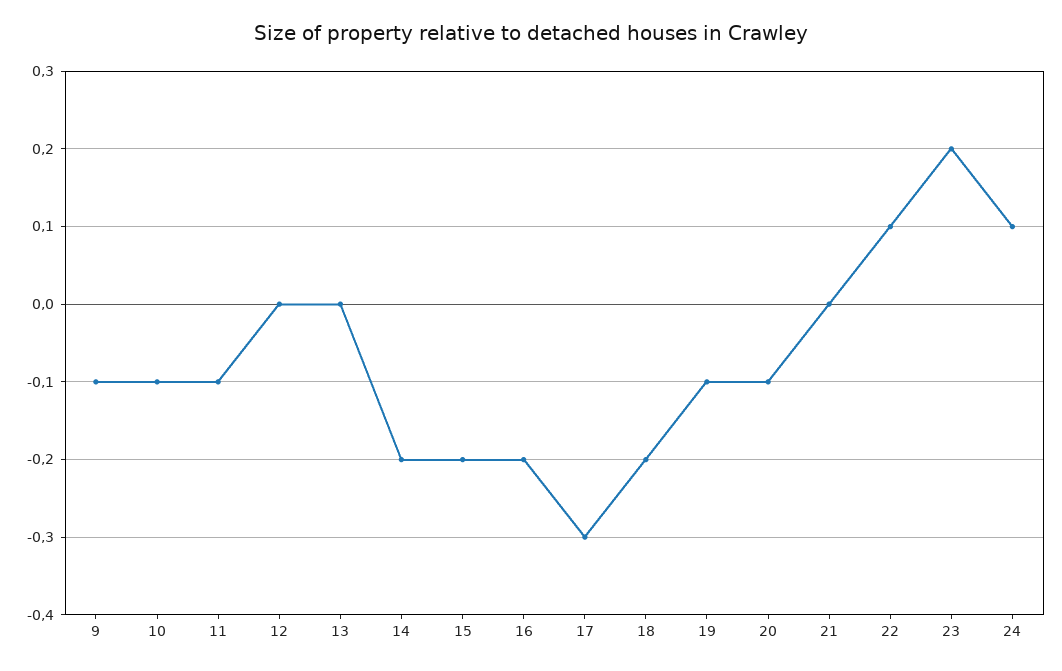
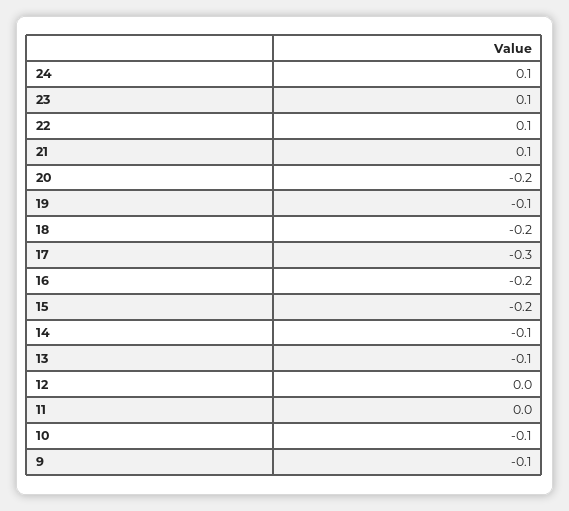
  {
    "9": -0.1,
    "10": -0.1,
-   "11": -0.1,
+   "11": 0,
    "12": 0,
-   "13": 0,
+   "13": -0.1,
-   "14": -0.2,
+   "14": -0.1,
    "15": -0.2,
    "16": -0.2,
    "17": -0.3,
    "18": -0.2,
    "19": -0.1,
-   "20": -0.1,
+   "20": -0.2,
-   "21": 0,
+   "21": 0.1,
    "22": 0.1,
-   "23": 0.2,
+   "23": 0.1,
    "24": 0.1
  }

